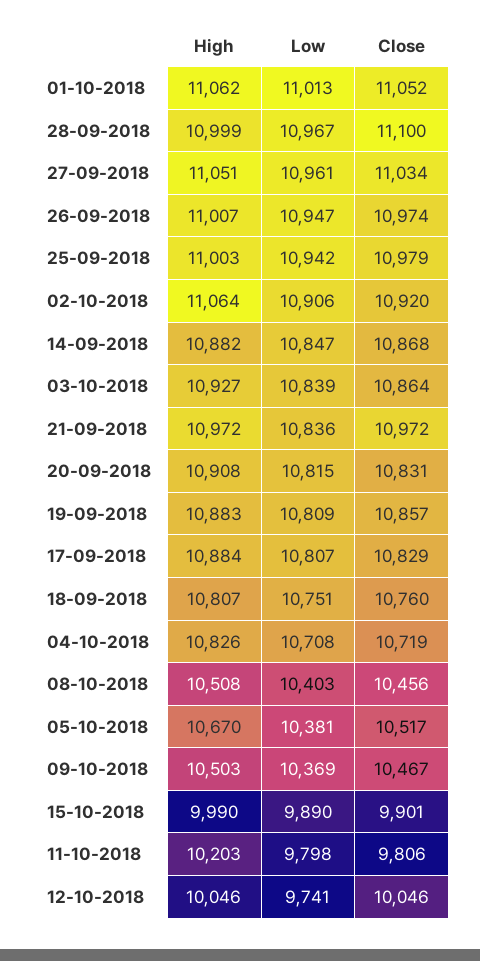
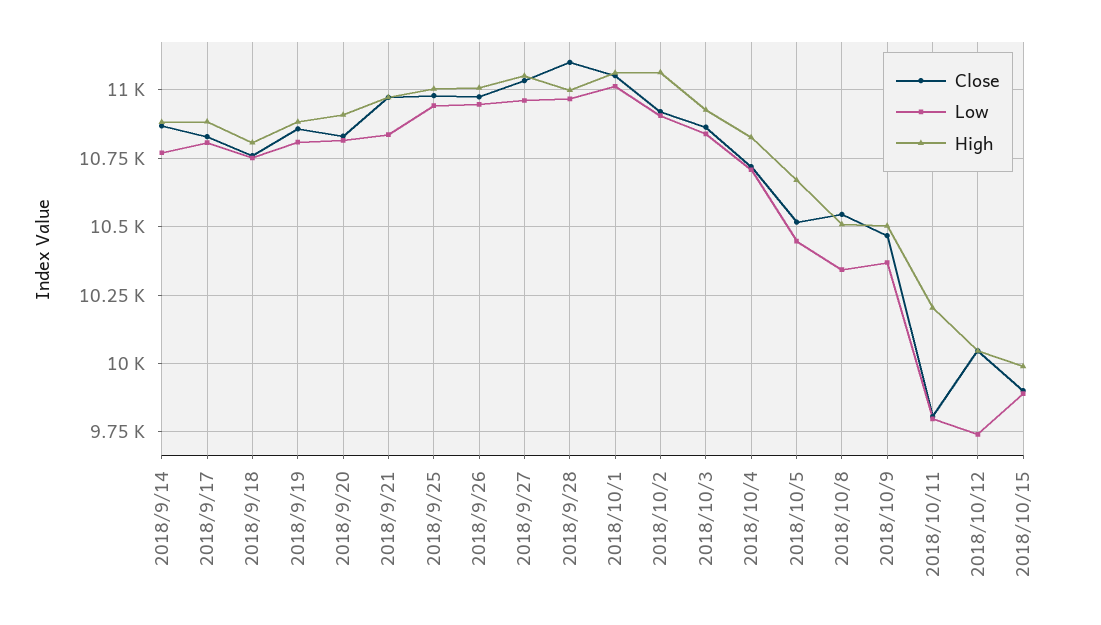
  {
    "High": {
      "01-10-2018": 11062,
      "28-09-2018": 10999,
      "27-09-2018": 11051,
      "26-09-2018": 11007,
      "25-09-2018": 11003,
      "02-10-2018": 11064,
      "14-09-2018": 10882,
      "03-10-2018": 10927,
      "21-09-2018": 10972,
      "20-09-2018": 10908,
      "19-09-2018": 10883,
      "17-09-2018": 10884,
      "18-09-2018": 10807,
      "04-10-2018": 10826,
      "08-10-2018": 10508,
      "05-10-2018": 10670,
      "09-10-2018": 10503,
      "15-10-2018": 9990,
      "11-10-2018": 10203,
      "12-10-2018": 10046
    },
    "Low": {
      "01-10-2018": 11013,
      "28-09-2018": 10967,
      "27-09-2018": 10961,
      "26-09-2018": 10947,
      "25-09-2018": 10942,
      "02-10-2018": 10906,
-     "14-09-2018": 10847,
+     "14-09-2018": 10775,
      "03-10-2018": 10839,
      "21-09-2018": 10836,
      "20-09-2018": 10815,
      "19-09-2018": 10809,
      "17-09-2018": 10807,
      "18-09-2018": 10751,
      "04-10-2018": 10708,
-     "08-10-2018": 10403,
+     "08-10-2018": 10350,
-     "05-10-2018": 10381,
+     "05-10-2018": 10450,
      "09-10-2018": 10369,
      "15-10-2018": 9890,
      "11-10-2018": 9798,
      "12-10-2018": 9741
    },
    "Close": {
      "01-10-2018": 11052,
      "28-09-2018": 11100,
      "27-09-2018": 11034,
      "26-09-2018": 10974,
      "25-09-2018": 10979,
      "02-10-2018": 10920,
      "14-09-2018": 10868,
      "03-10-2018": 10864,
      "21-09-2018": 10972,
      "20-09-2018": 10831,
      "19-09-2018": 10857,
      "17-09-2018": 10829,
      "18-09-2018": 10760,
      "04-10-2018": 10719,
-     "08-10-2018": 10456,
+     "08-10-2018": 10550,
      "05-10-2018": 10517,
      "09-10-2018": 10467,
      "15-10-2018": 9901,
      "11-10-2018": 9806,
      "12-10-2018": 10046
    }
  }

